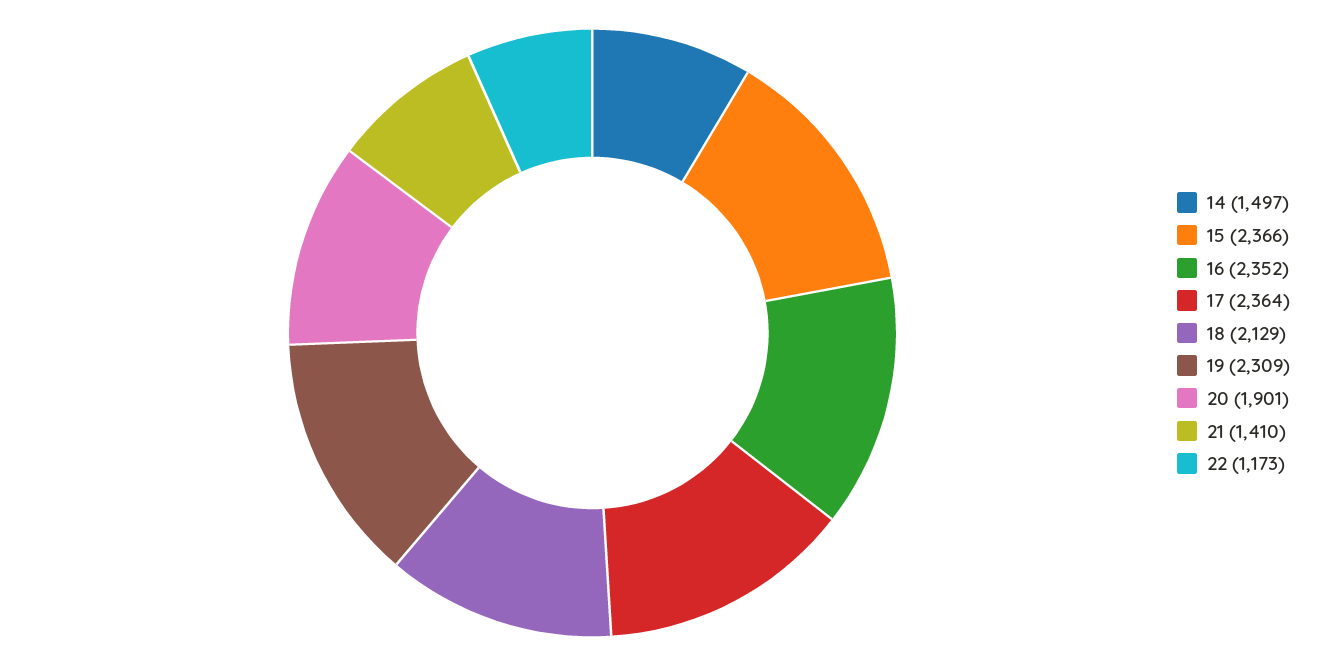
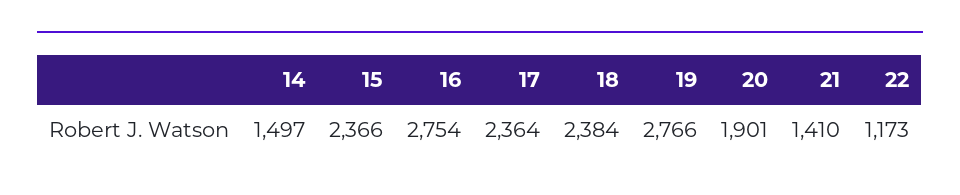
  {
    "14": 1497,
    "15": 2366,
-   "16": 2352,
+   "16": 2754,
    "17": 2364,
-   "18": 2129,
+   "18": 2384,
-   "19": 2309,
+   "19": 2766,
    "20": 1901,
    "21": 1410,
    "22": 1173
  }

